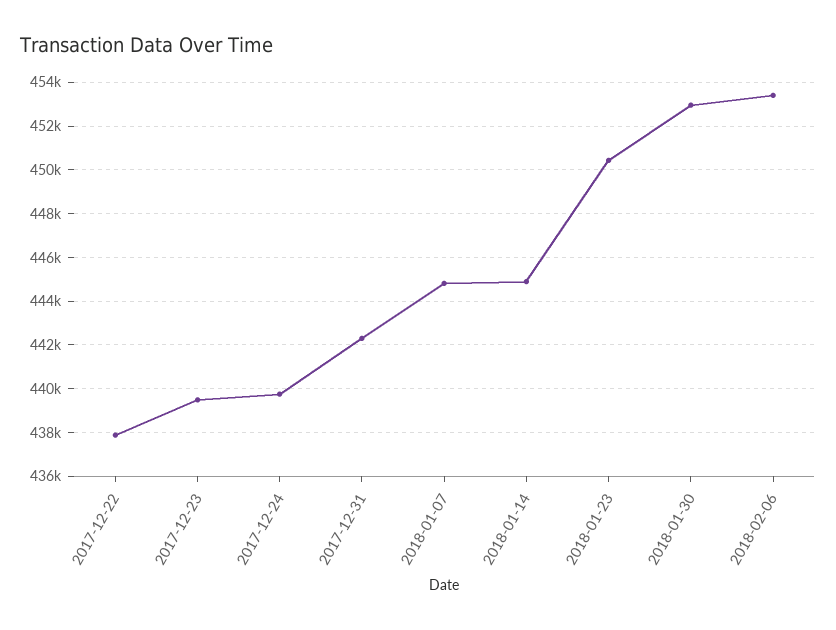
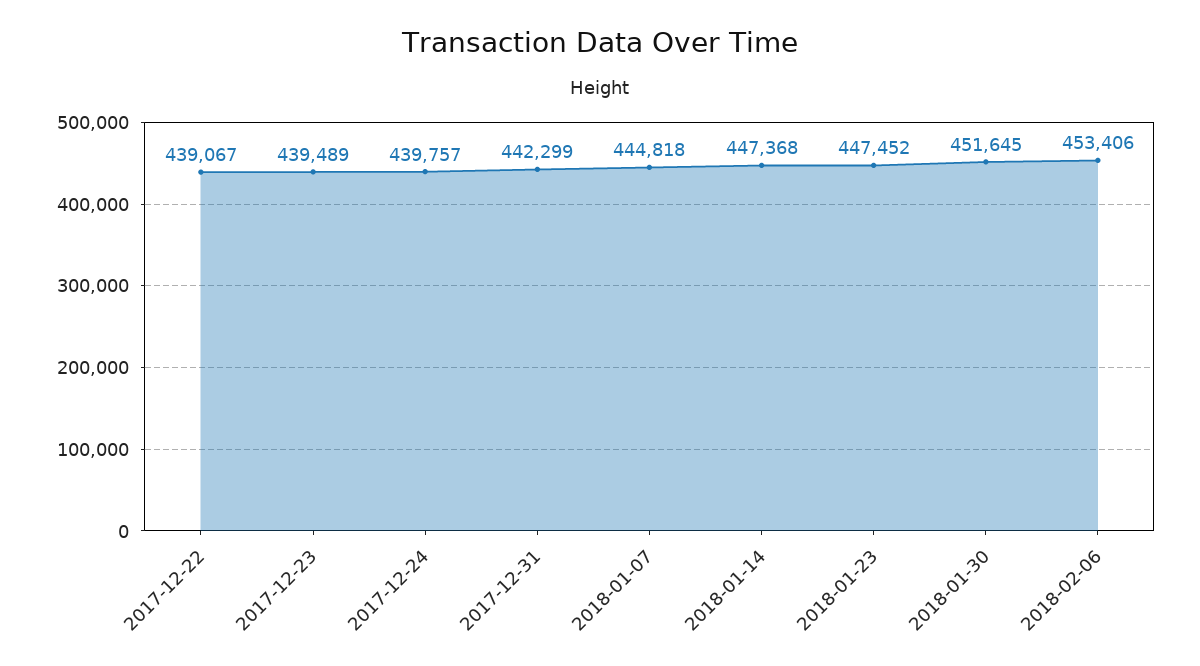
  {
-   "2017-12-22": 438000,
+   "2017-12-22": 439067,
    "2017-12-23": 439489,
    "2017-12-24": 439757,
    "2017-12-31": 442299,
    "2018-01-07": 444818,
-   "2018-01-14": 445000,
+   "2018-01-14": 447368,
-   "2018-01-23": 450500,
+   "2018-01-23": 447452,
-   "2018-01-30": 453000,
+   "2018-01-30": 451645,
    "2018-02-06": 453406
  }

